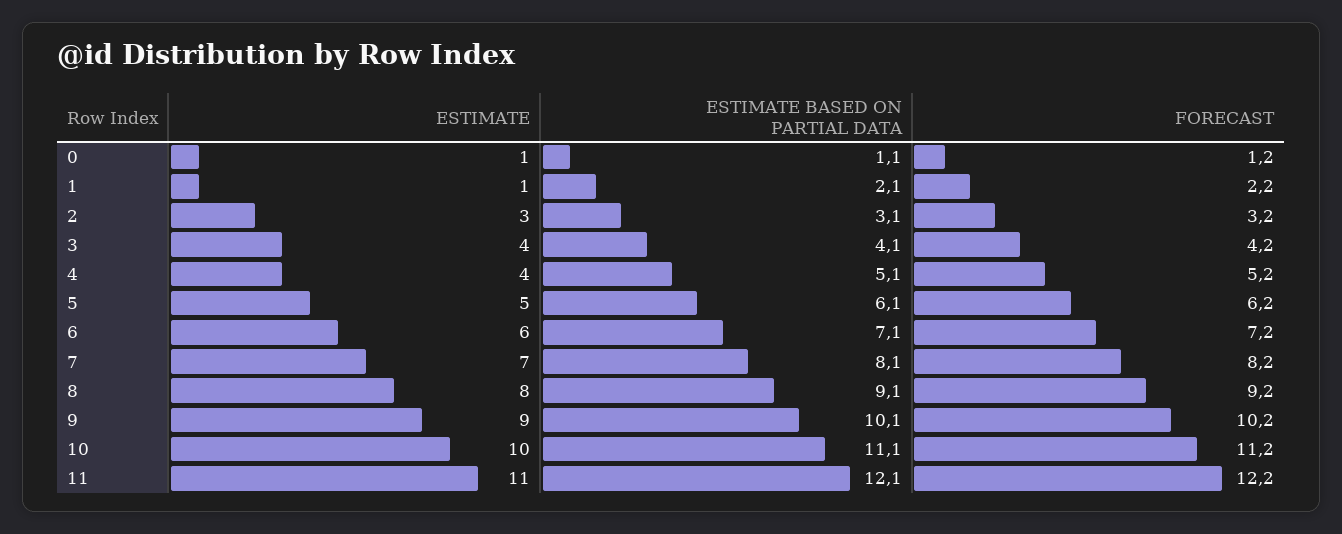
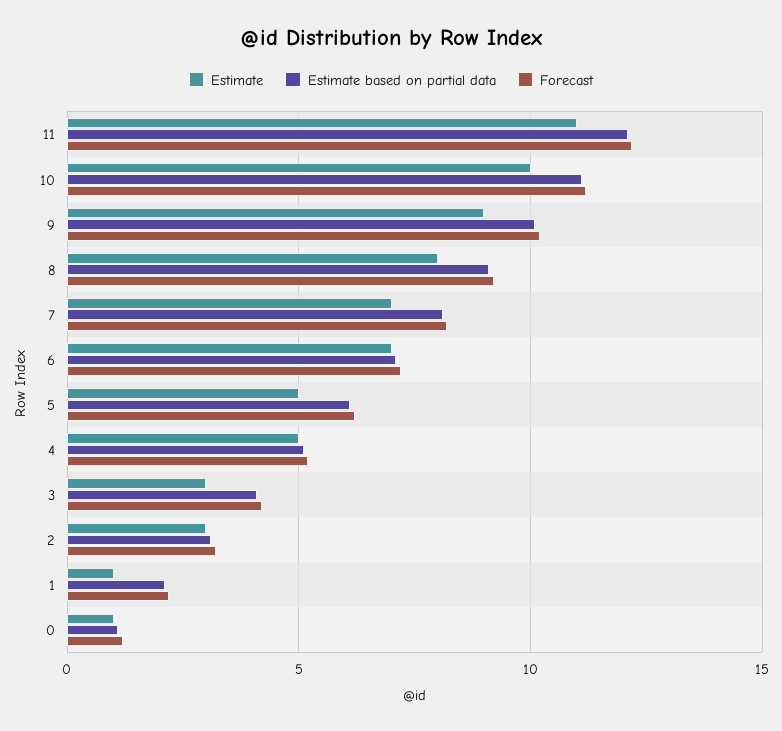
  {
    "ESTIMATE": {
      "0": 1,
      "1": 1,
      "2": 3,
-     "3": 4,
+     "3": 3,
-     "4": 4,
+     "4": 5,
      "5": 5,
-     "6": 6,
+     "6": 7,
      "7": 7,
      "8": 8,
      "9": 9,
      "10": 10,
      "11": 11
    },
    "ESTIMATE BASED ON PARTIAL DATA": {
      "0": 1.1,
      "1": 2.1,
      "2": 3.1,
      "3": 4.1,
      "4": 5.1,
      "5": 6.1,
      "6": 7.1,
      "7": 8.1,
      "8": 9.1,
      "9": 10.1,
      "10": 11.1,
      "11": 12.1
    },
    "FORECAST": {
      "0": 1.2,
      "1": 2.2,
      "2": 3.2,
      "3": 4.2,
      "4": 5.2,
      "5": 6.2,
      "6": 7.2,
      "7": 8.2,
      "8": 9.2,
      "9": 10.2,
      "10": 11.2,
      "11": 12.2
    }
  }

